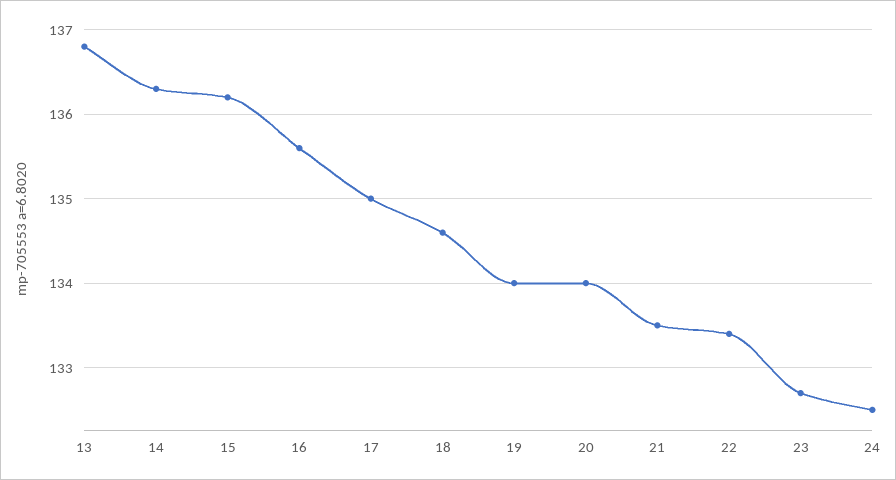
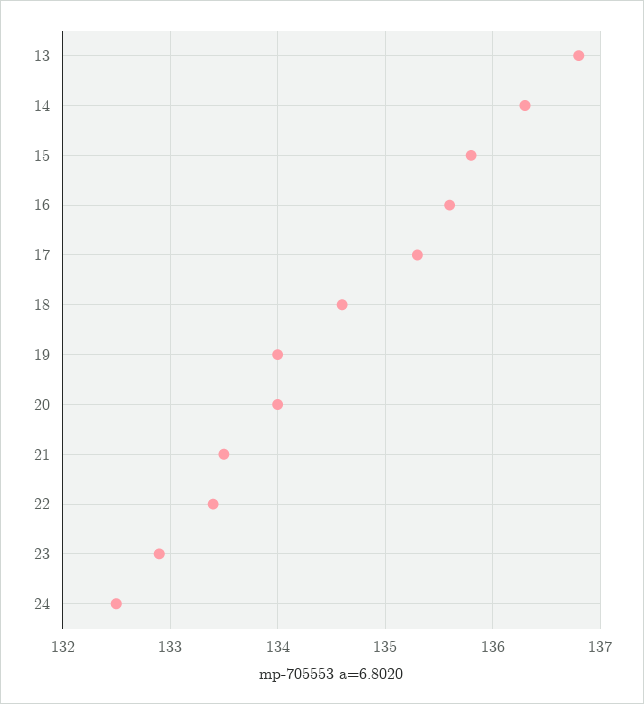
  {
    "13": 136.8,
    "14": 136.3,
-   "15": 136.2,
+   "15": 135.8,
    "16": 135.6,
-   "17": 135,
+   "17": 135.3,
    "18": 134.6,
    "19": 134,
    "20": 134,
    "21": 133.5,
    "22": 133.4,
-   "23": 132.7,
+   "23": 132.9,
    "24": 132.5
  }

